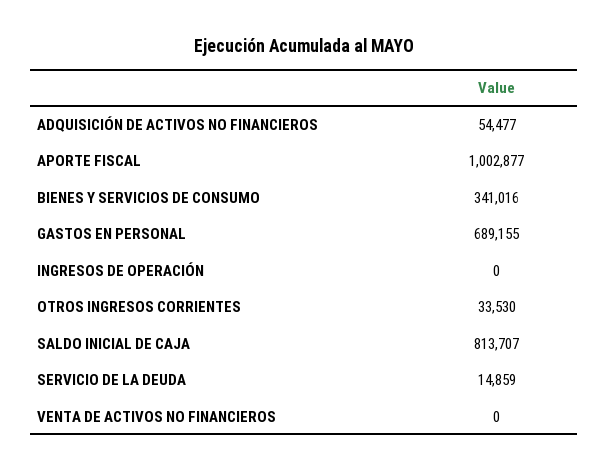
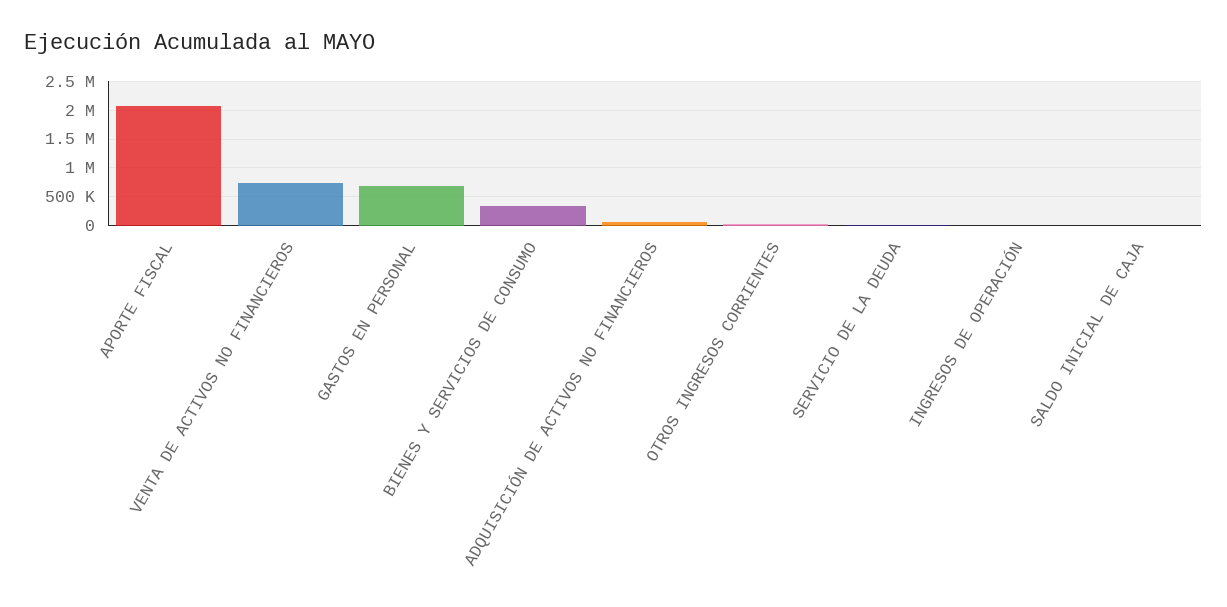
  {
    "ADQUISICIÓN DE ACTIVOS NO FINANCIEROS": 54477,
-   "APORTE FISCAL": 1002877,
+   "APORTE FISCAL": 2000000,
    "BIENES Y SERVICIOS DE CONSUMO": 341016,
    "GASTOS EN PERSONAL": 689155,
    "INGRESOS DE OPERACIÓN": 0,
    "OTROS INGRESOS CORRIENTES": 33530,
-   "SALDO INICIAL DE CAJA": 813707,
+   "SALDO INICIAL DE CAJA": 0,
    "SERVICIO DE LA DEUDA": 14859,
-   "VENTA DE ACTIVOS NO FINANCIEROS": 0
+   "VENTA DE ACTIVOS NO FINANCIEROS": 750000
  }

